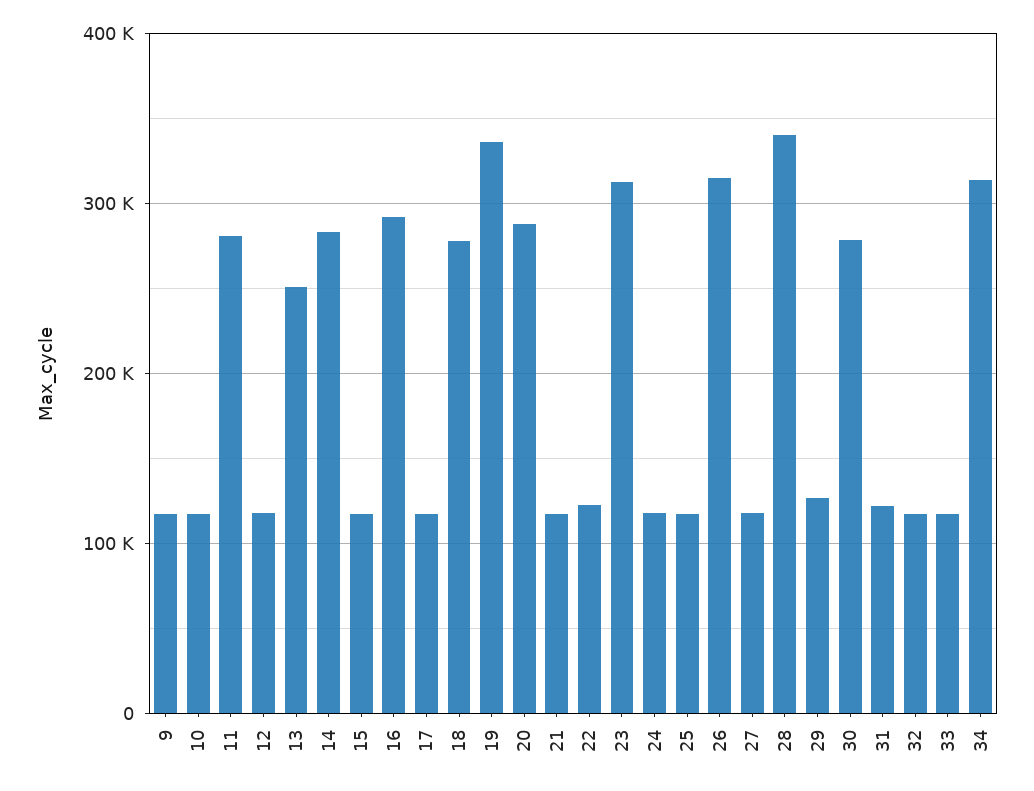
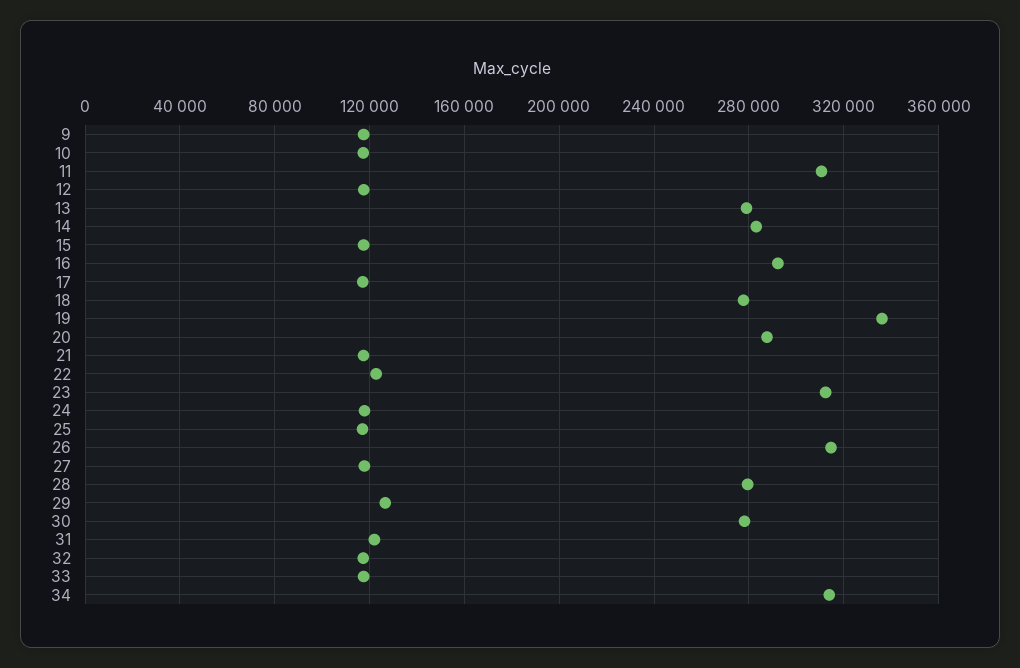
  {
    "9": 120000,
    "10": 115000,
-   "11": 280000,
+   "11": 310000,
    "12": 120000,
-   "13": 250000,
+   "13": 280000,
    "14": 285000,
    "15": 115000,
    "16": 290000,
    "17": 115000,
    "18": 280000,
    "19": 335000,
    "20": 290000,
    "21": 115000,
    "22": 125000,
    "23": 310000,
    "24": 120000,
    "25": 115000,
    "26": 315000,
    "27": 120000,
-   "28": 340000,
+   "28": 280000,
    "29": 125000,
    "30": 280000,
    "31": 120000,
    "32": 115000,
    "33": 120000,
    "34": 315000
  }

